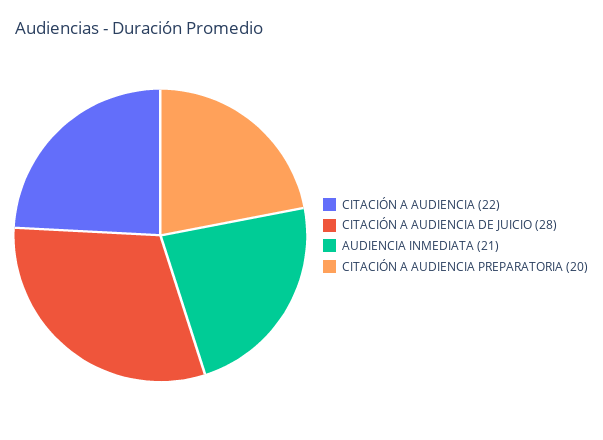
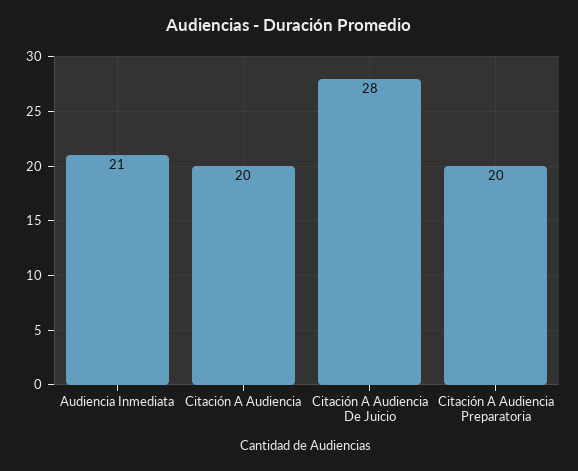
  {
-   "CITACIÓN A AUDIENCIA": 22,
+   "CITACIÓN A AUDIENCIA": 20,
    "CITACIÓN A AUDIENCIA DE JUICIO": 28,
    "AUDIENCIA INMEDIATA": 21,
    "CITACIÓN A AUDIENCIA PREPARATORIA": 20
  }

